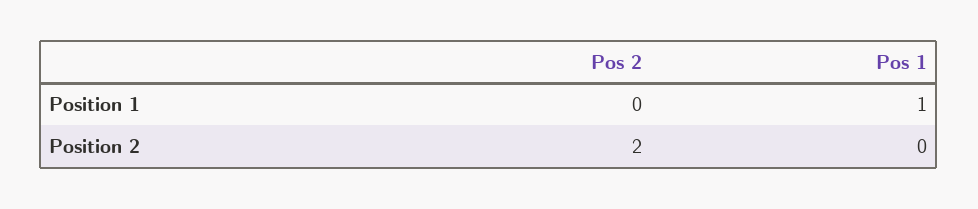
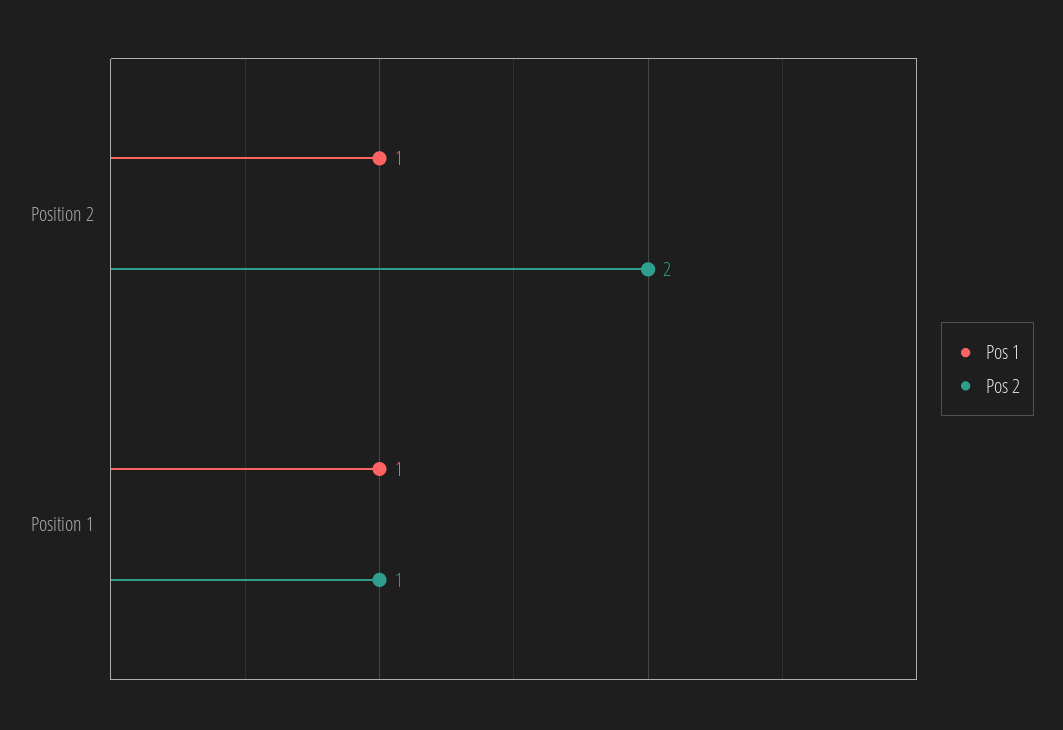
  {
    "Pos 2": {
-     "Position 1": 0,
+     "Position 1": 1,
      "Position 2": 2
    },
    "Pos 1": {
      "Position 1": 1,
-     "Position 2": 0
+     "Position 2": 1
    }
  }

